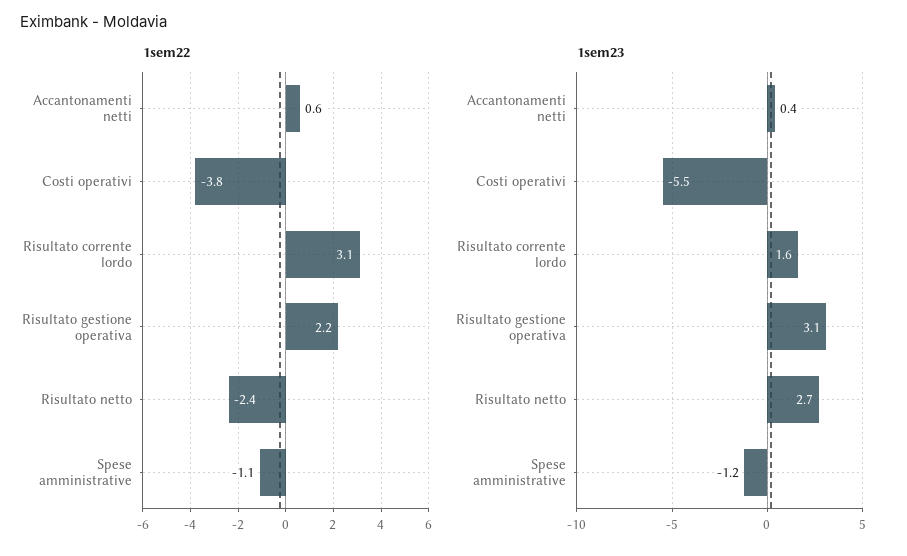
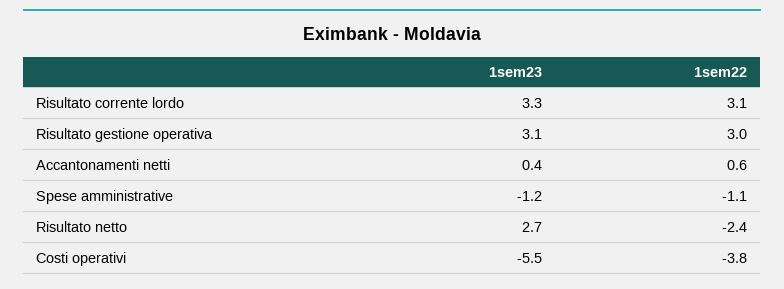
  {
    "1sem22": {
      "Accantonamenti netti": 0.6,
      "Costi operativi": -3.8,
      "Risultato corrente lordo": 3.1,
-     "Risultato gestione operativa": 2.2,
+     "Risultato gestione operativa": 3,
      "Risultato netto": -2.4,
      "Spese amministrative": -1.1
    },
    "1sem23": {
      "Accantonamenti netti": 0.4,
      "Costi operativi": -5.5,
-     "Risultato corrente lordo": 1.6,
+     "Risultato corrente lordo": 3.3,
      "Risultato gestione operativa": 3.1,
      "Risultato netto": 2.7,
      "Spese amministrative": -1.2
    }
  }

